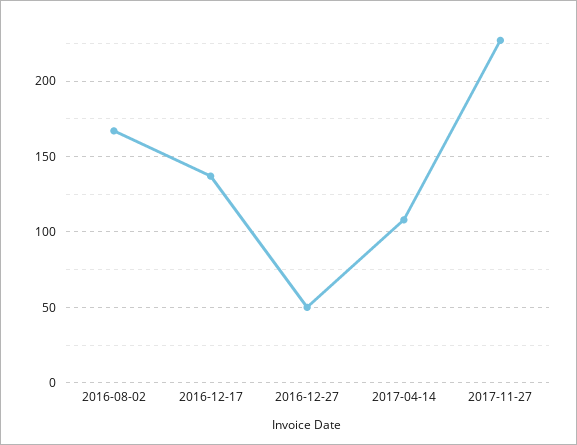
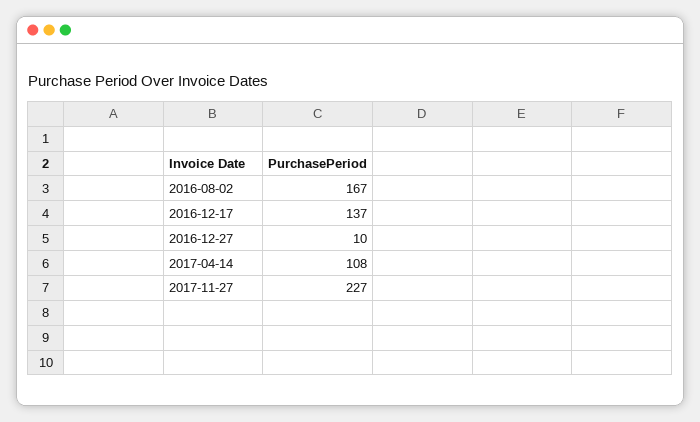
  {
    "2016-08-02": 167,
    "2016-12-17": 137,
-   "2016-12-27": 50,
+   "2016-12-27": 10,
    "2017-04-14": 108,
    "2017-11-27": 227
  }

